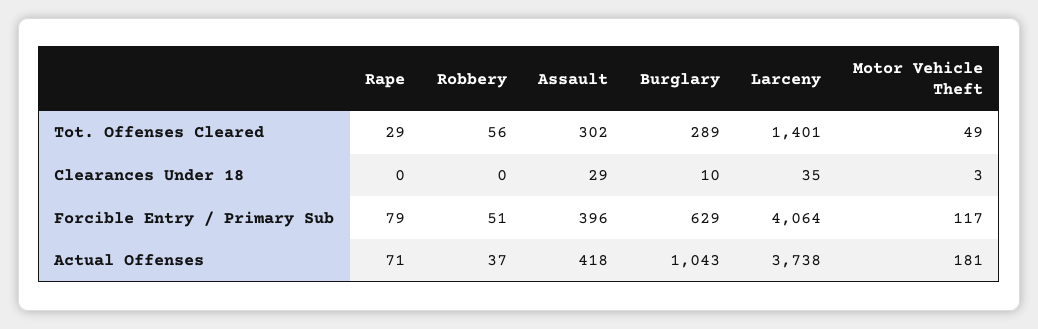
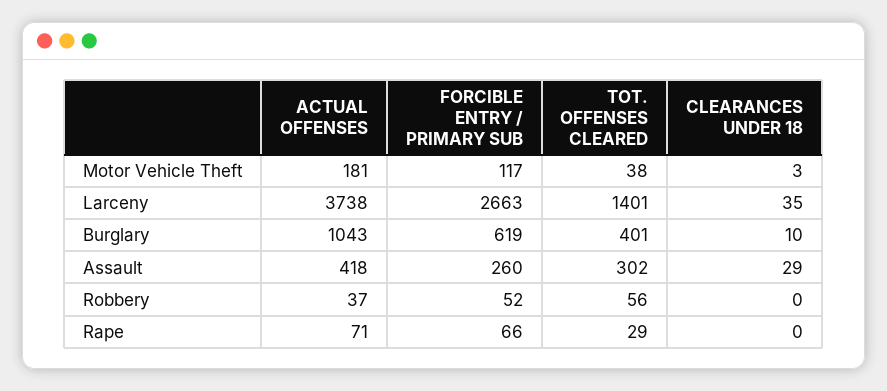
  {
    "Rape": {
      "Tot. Offenses Cleared": 29,
      "Clearances Under 18": 0,
-     "Forcible Entry / Primary Sub": 79,
+     "Forcible Entry / Primary Sub": 66,
      "Actual Offenses": 71
    },
    "Robbery": {
      "Tot. Offenses Cleared": 56,
      "Clearances Under 18": 0,
-     "Forcible Entry / Primary Sub": 51,
+     "Forcible Entry / Primary Sub": 52,
      "Actual Offenses": 37
    },
    "Assault": {
      "Tot. Offenses Cleared": 302,
      "Clearances Under 18": 29,
-     "Forcible Entry / Primary Sub": 396,
+     "Forcible Entry / Primary Sub": 260,
      "Actual Offenses": 418
    },
    "Burglary": {
-     "Tot. Offenses Cleared": 289,
+     "Tot. Offenses Cleared": 401,
      "Clearances Under 18": 10,
-     "Forcible Entry / Primary Sub": 629,
+     "Forcible Entry / Primary Sub": 619,
      "Actual Offenses": 1043
    },
    "Larceny": {
      "Tot. Offenses Cleared": 1401,
      "Clearances Under 18": 35,
-     "Forcible Entry / Primary Sub": 4064,
+     "Forcible Entry / Primary Sub": 2663,
      "Actual Offenses": 3738
    },
    "Motor Vehicle Theft": {
-     "Tot. Offenses Cleared": 49,
+     "Tot. Offenses Cleared": 38,
      "Clearances Under 18": 3,
      "Forcible Entry / Primary Sub": 117,
      "Actual Offenses": 181
    }
  }

